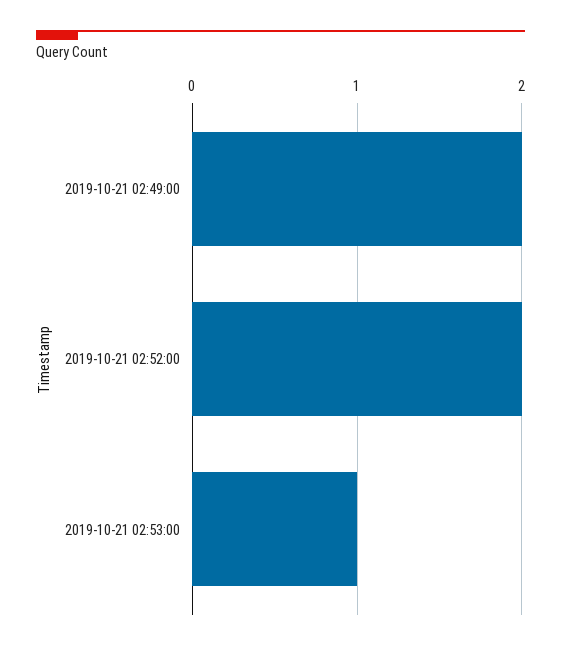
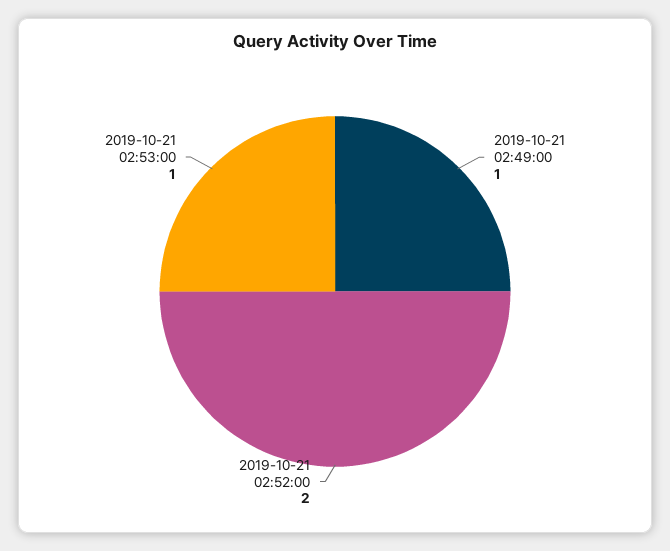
  {
-   "2019-10-21 02:49:00": 2,
+   "2019-10-21 02:49:00": 1,
    "2019-10-21 02:52:00": 2,
    "2019-10-21 02:53:00": 1
  }

